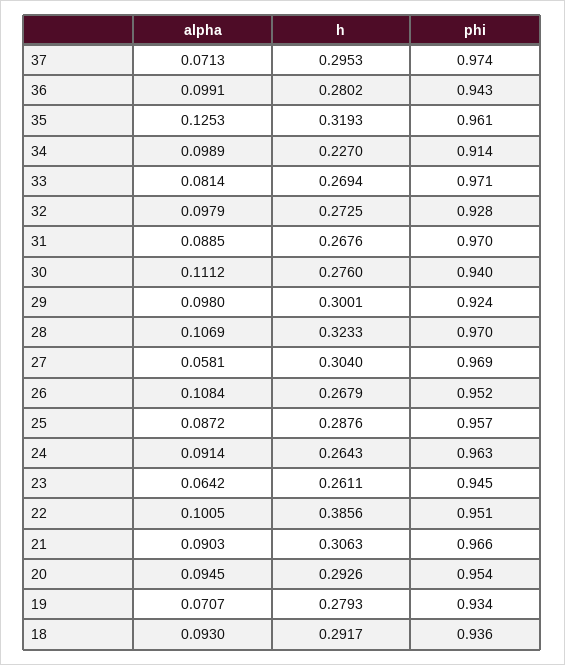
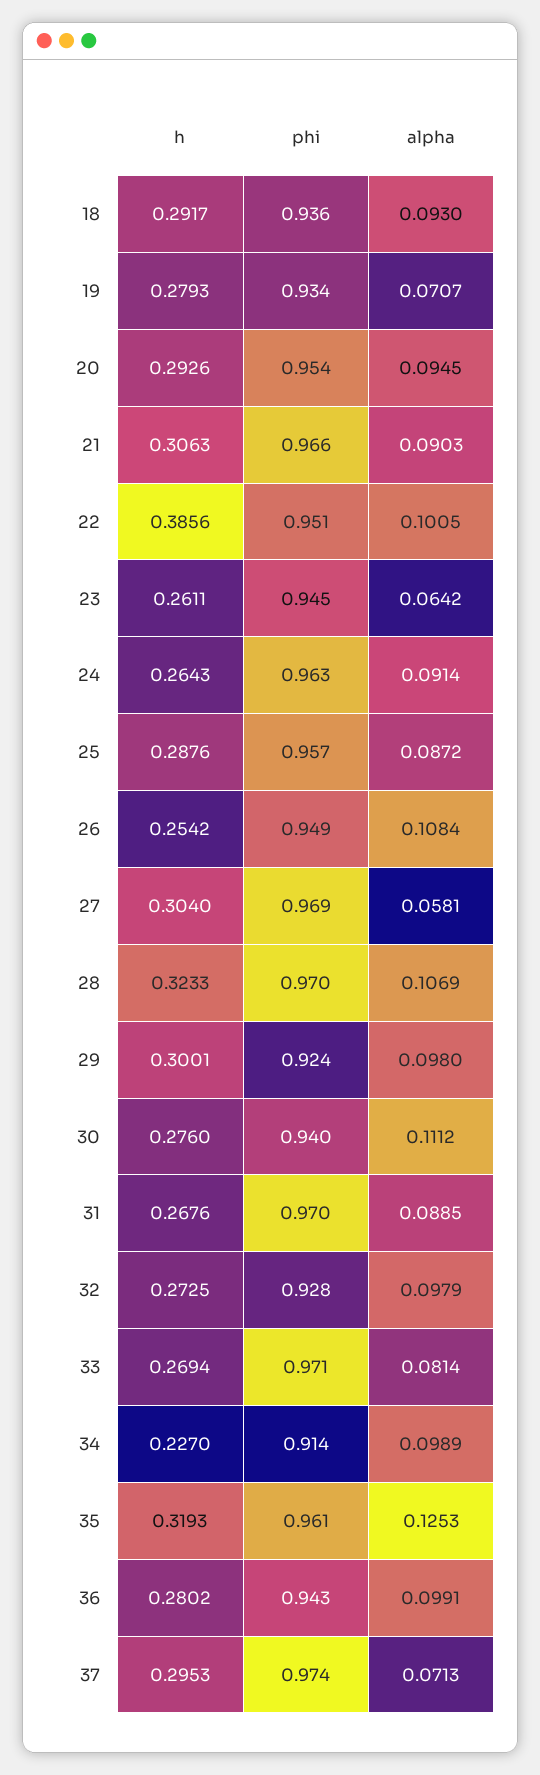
  {
    "alpha": {
      "37": 0.0713,
      "36": 0.0991,
      "35": 0.1253,
      "34": 0.0989,
      "33": 0.0814,
      "32": 0.0979,
      "31": 0.0885,
      "30": 0.1112,
      "29": 0.098,
      "28": 0.1069,
      "27": 0.0581,
      "26": 0.1084,
      "25": 0.0872,
      "24": 0.0914,
      "23": 0.0642,
      "22": 0.1005,
      "21": 0.0903,
      "20": 0.0945,
      "19": 0.0707,
      "18": 0.093
    },
    "h": {
      "37": 0.2953,
      "36": 0.2802,
      "35": 0.3193,
      "34": 0.227,
      "33": 0.2694,
      "32": 0.2725,
      "31": 0.2676,
      "30": 0.276,
      "29": 0.3001,
      "28": 0.3233,
      "27": 0.304,
-     "26": 0.2679,
+     "26": 0.2542,
      "25": 0.2876,
      "24": 0.2643,
      "23": 0.2611,
      "22": 0.3856,
      "21": 0.3063,
      "20": 0.2926,
      "19": 0.2793,
      "18": 0.2917
    },
    "phi": {
      "37": 0.974,
      "36": 0.943,
      "35": 0.961,
      "34": 0.914,
      "33": 0.971,
      "32": 0.928,
      "31": 0.97,
      "30": 0.94,
      "29": 0.924,
      "28": 0.97,
      "27": 0.969,
-     "26": 0.952,
+     "26": 0.949,
      "25": 0.957,
      "24": 0.963,
      "23": 0.945,
      "22": 0.951,
      "21": 0.966,
      "20": 0.954,
      "19": 0.934,
      "18": 0.936
    }
  }

